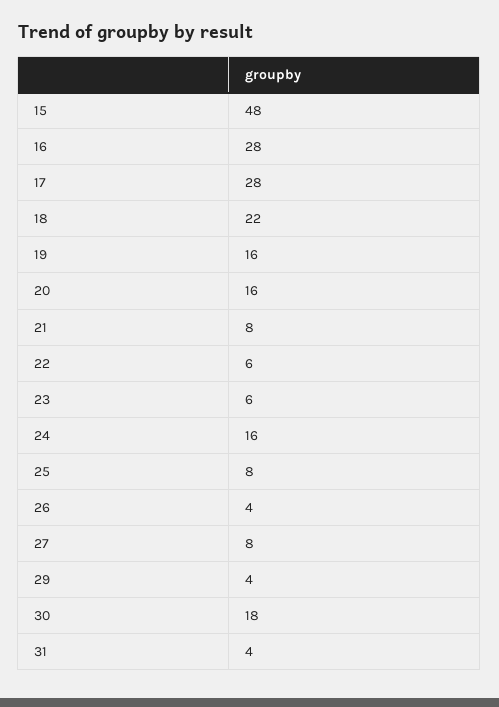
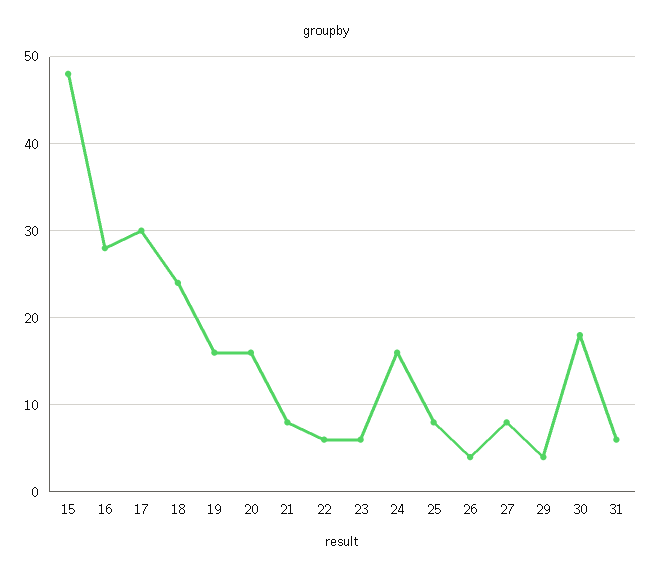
  {
    "15": 48,
    "16": 28,
-   "17": 28,
+   "17": 30,
-   "18": 22,
+   "18": 24,
    "19": 16,
    "20": 16,
    "21": 8,
    "22": 6,
    "23": 6,
    "24": 16,
    "25": 8,
    "26": 4,
    "27": 8,
    "29": 4,
    "30": 18,
-   "31": 4
+   "31": 6
  }

